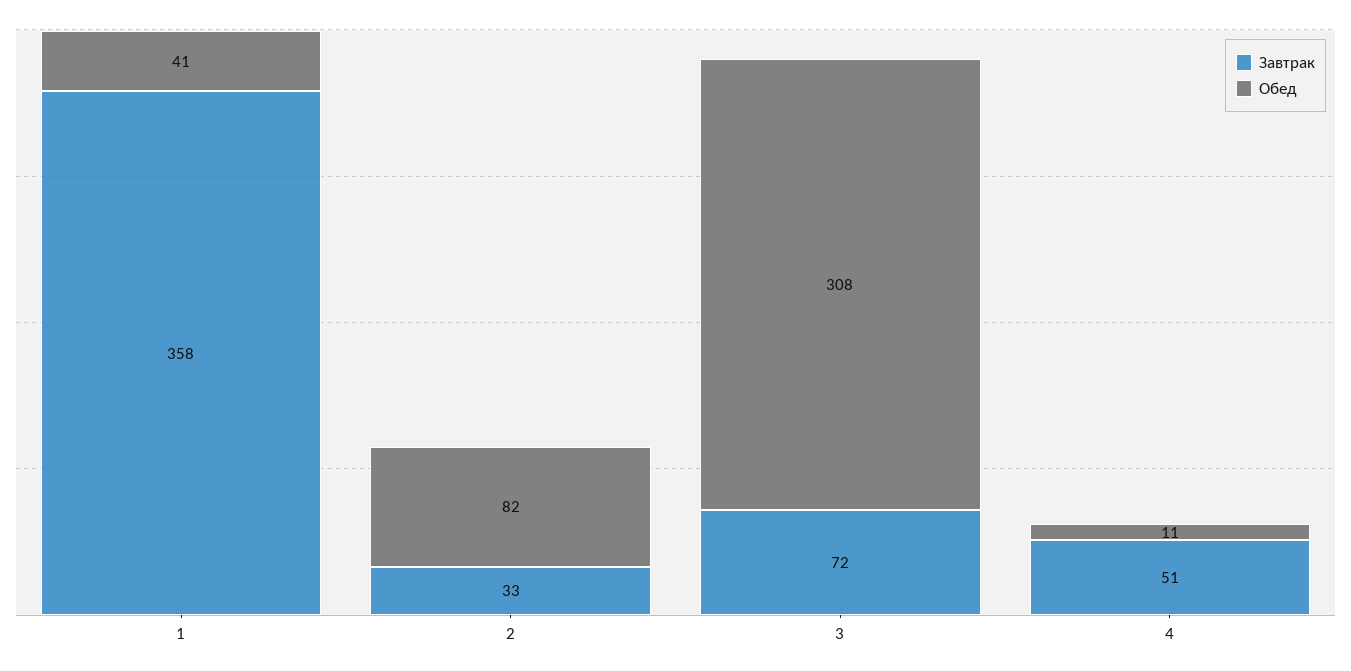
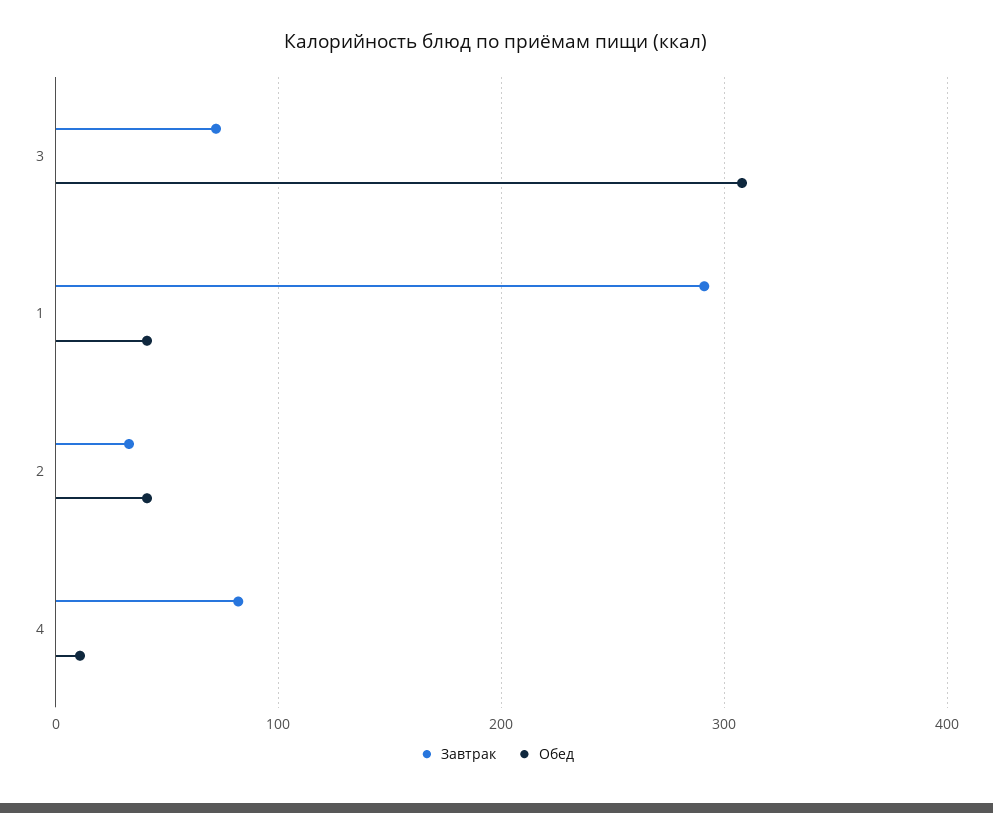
  {
    "Завтрак": {
-     "1": 358,
+     "1": 290,
      "2": 33,
      "3": 72,
-     "4": 51
+     "4": 80
    },
    "Обед": {
      "1": 41,
-     "2": 82,
+     "2": 40,
      "3": 308,
      "4": 11
    }
  }

